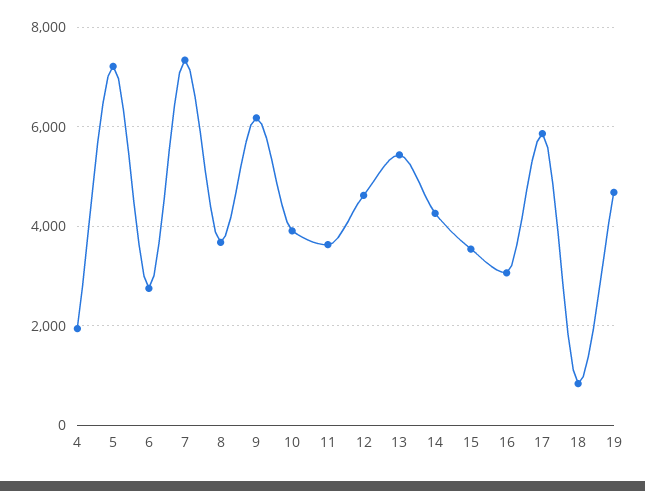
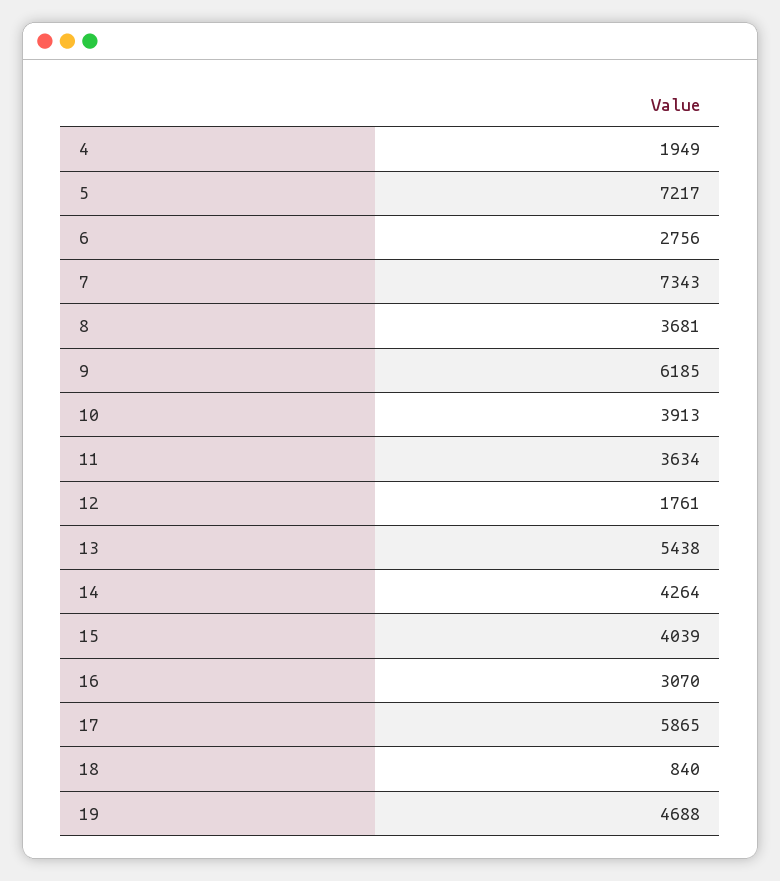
  {
    "4": 1949,
    "5": 7217,
    "6": 2756,
    "7": 7343,
    "8": 3681,
    "9": 6185,
    "10": 3913,
    "11": 3634,
-   "12": 4600,
+   "12": 1761,
    "13": 5438,
    "14": 4264,
-   "15": 3600,
+   "15": 4039,
    "16": 3070,
    "17": 5865,
    "18": 840,
    "19": 4688
  }

